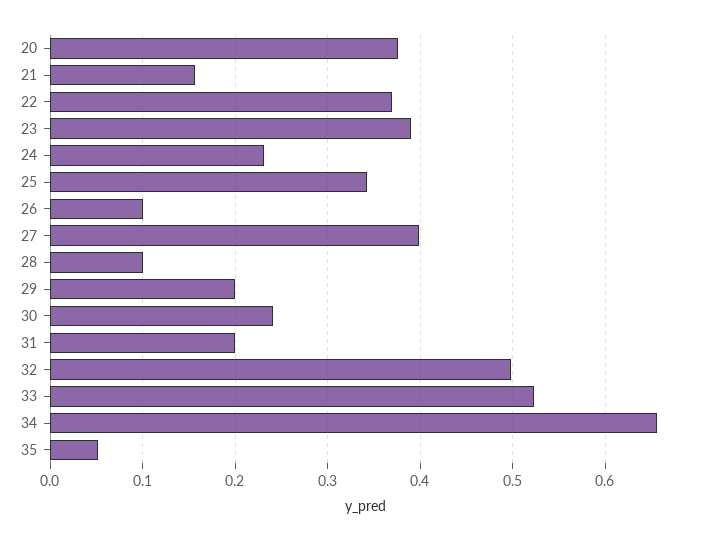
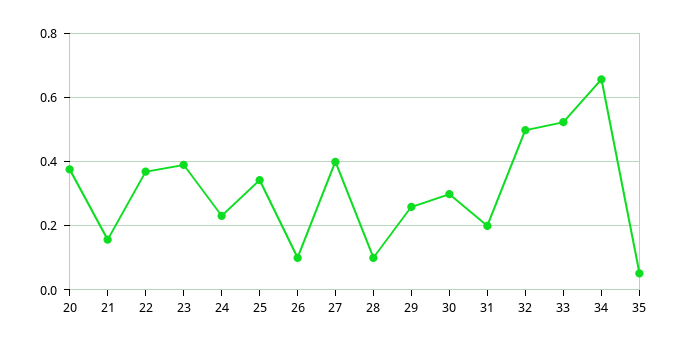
  {
    "20": 0.38,
    "21": 0.16,
    "22": 0.37,
    "23": 0.39,
    "24": 0.23,
    "25": 0.34,
    "26": 0.1,
    "27": 0.4,
    "28": 0.1,
-   "29": 0.2,
+   "29": 0.26,
-   "30": 0.24,
+   "30": 0.3,
    "31": 0.2,
    "32": 0.5,
    "33": 0.52,
    "34": 0.66,
    "35": 0.05
  }

